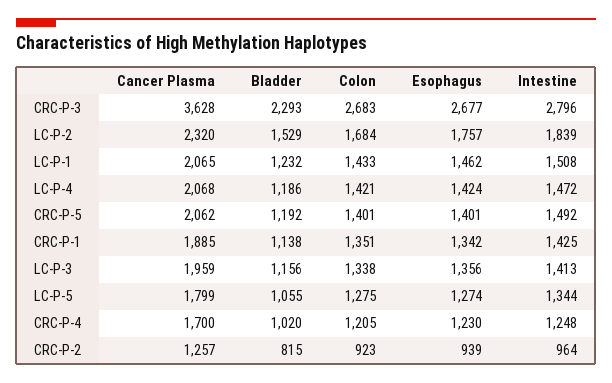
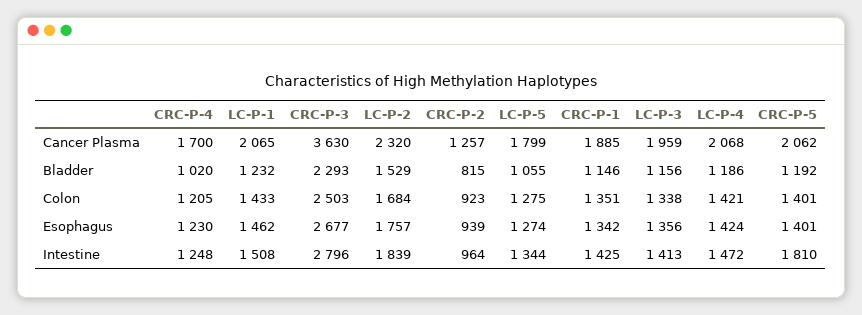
  {
    "Cancer Plasma": {
-     "CRC-P-3": 3628,
+     "CRC-P-3": 3630,
      "LC-P-2": 2320,
      "LC-P-1": 2065,
      "LC-P-4": 2068,
      "CRC-P-5": 2062,
      "CRC-P-1": 1885,
      "LC-P-3": 1959,
      "LC-P-5": 1799,
      "CRC-P-4": 1700,
      "CRC-P-2": 1257
    },
    "Bladder": {
      "CRC-P-3": 2293,
      "LC-P-2": 1529,
      "LC-P-1": 1232,
      "LC-P-4": 1186,
      "CRC-P-5": 1192,
-     "CRC-P-1": 1138,
+     "CRC-P-1": 1146,
      "LC-P-3": 1156,
      "LC-P-5": 1055,
      "CRC-P-4": 1020,
      "CRC-P-2": 815
    },
    "Colon": {
-     "CRC-P-3": 2683,
+     "CRC-P-3": 2503,
      "LC-P-2": 1684,
      "LC-P-1": 1433,
      "LC-P-4": 1421,
      "CRC-P-5": 1401,
      "CRC-P-1": 1351,
      "LC-P-3": 1338,
      "LC-P-5": 1275,
      "CRC-P-4": 1205,
      "CRC-P-2": 923
    },
    "Esophagus": {
      "CRC-P-3": 2677,
      "LC-P-2": 1757,
      "LC-P-1": 1462,
      "LC-P-4": 1424,
      "CRC-P-5": 1401,
      "CRC-P-1": 1342,
      "LC-P-3": 1356,
      "LC-P-5": 1274,
      "CRC-P-4": 1230,
      "CRC-P-2": 939
    },
    "Intestine": {
      "CRC-P-3": 2796,
      "LC-P-2": 1839,
      "LC-P-1": 1508,
      "LC-P-4": 1472,
-     "CRC-P-5": 1492,
+     "CRC-P-5": 1810,
      "CRC-P-1": 1425,
      "LC-P-3": 1413,
      "LC-P-5": 1344,
      "CRC-P-4": 1248,
      "CRC-P-2": 964
    }
  }

